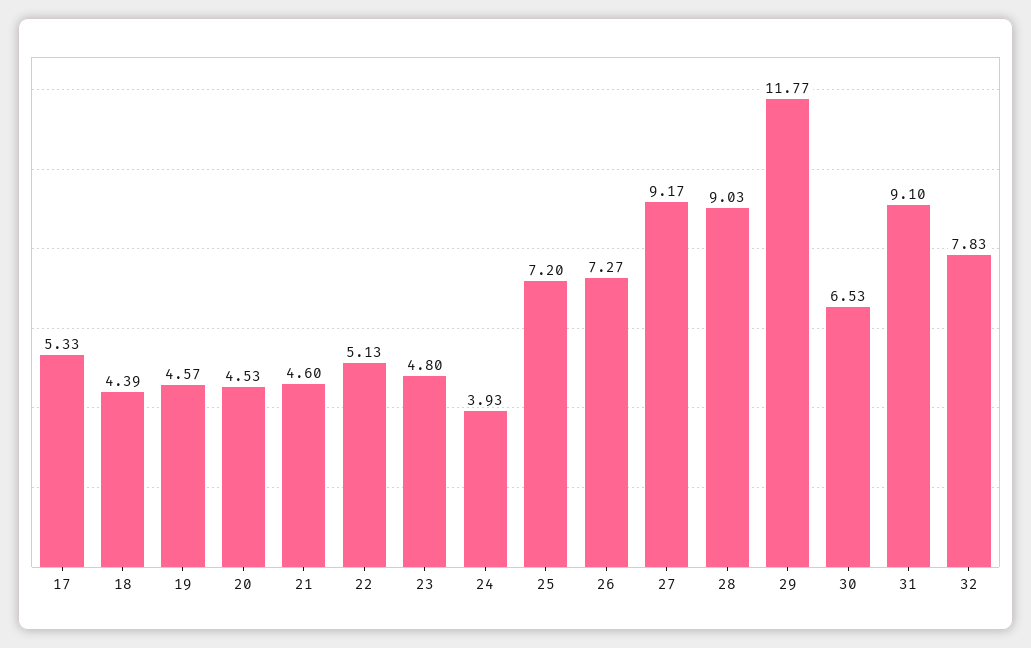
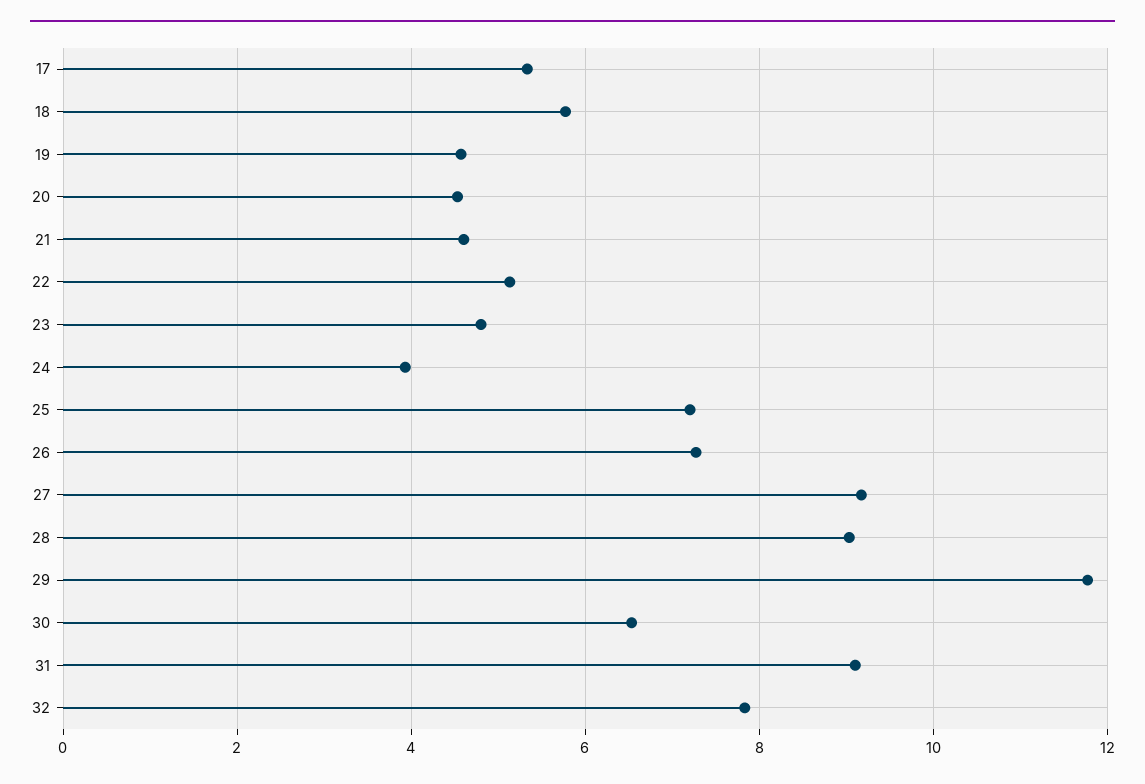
  {
    "17": 5.33,
-   "18": 4.39,
+   "18": 5.8,
    "19": 4.57,
    "20": 4.53,
    "21": 4.6,
    "22": 5.13,
    "23": 4.8,
    "24": 3.93,
    "25": 7.2,
    "26": 7.27,
    "27": 9.17,
    "28": 9.03,
    "29": 11.77,
    "30": 6.53,
    "31": 9.1,
    "32": 7.83
  }

